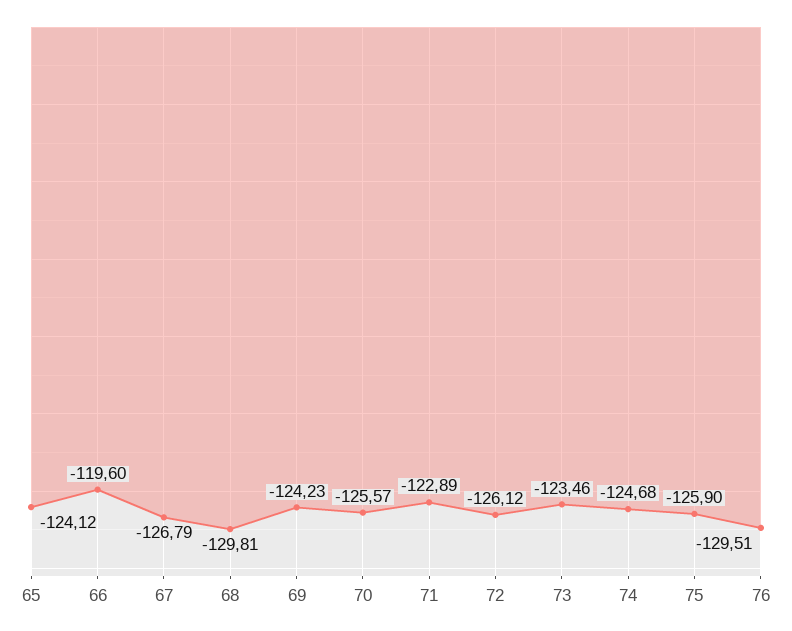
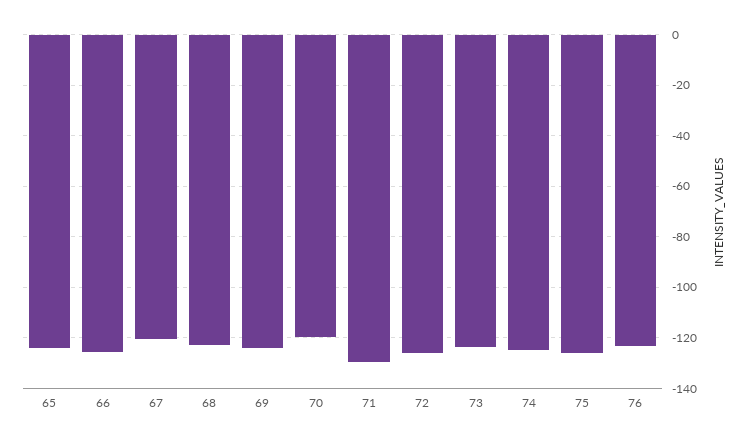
  {
    "65": -124.12,
-   "66": -119.6,
+   "66": -125,
-   "67": -126.79,
+   "67": -120,
-   "68": -129.81,
+   "68": -122.5,
    "69": -124.23,
-   "70": -125.57,
+   "70": -120,
-   "71": -122.89,
+   "71": -130,
    "72": -126.12,
    "73": -123.46,
    "74": -124.68,
    "75": -125.9,
-   "76": -129.51
+   "76": -122.5
  }

